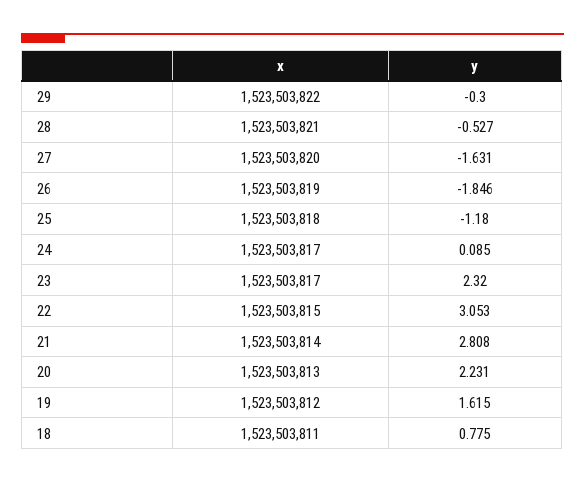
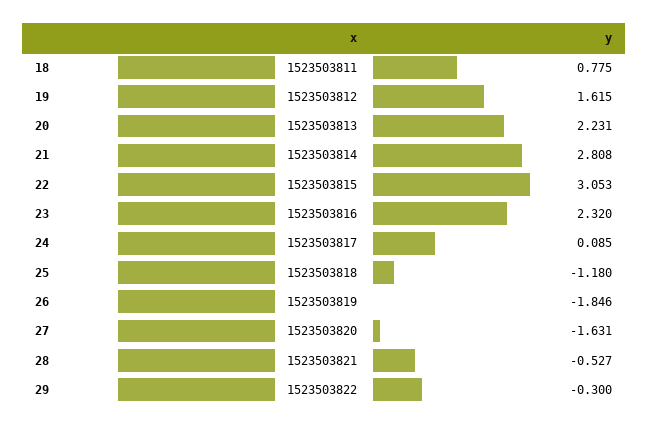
  {
    "x": {
      "29": 1523503822,
      "28": 1523503821,
      "27": 1523503820,
      "26": 1523503819,
      "25": 1523503818,
      "24": 1523503817,
-     "23": 1523503817,
+     "23": 1523503816,
      "22": 1523503815,
      "21": 1523503814,
      "20": 1523503813,
      "19": 1523503812,
      "18": 1523503811
    },
    "y": {
      "29": -0.3,
      "28": -0.527,
      "27": -1.631,
      "26": -1.846,
      "25": -1.18,
      "24": 0.085,
      "23": 2.32,
      "22": 3.053,
      "21": 2.808,
      "20": 2.231,
      "19": 1.615,
      "18": 0.775
    }
  }

